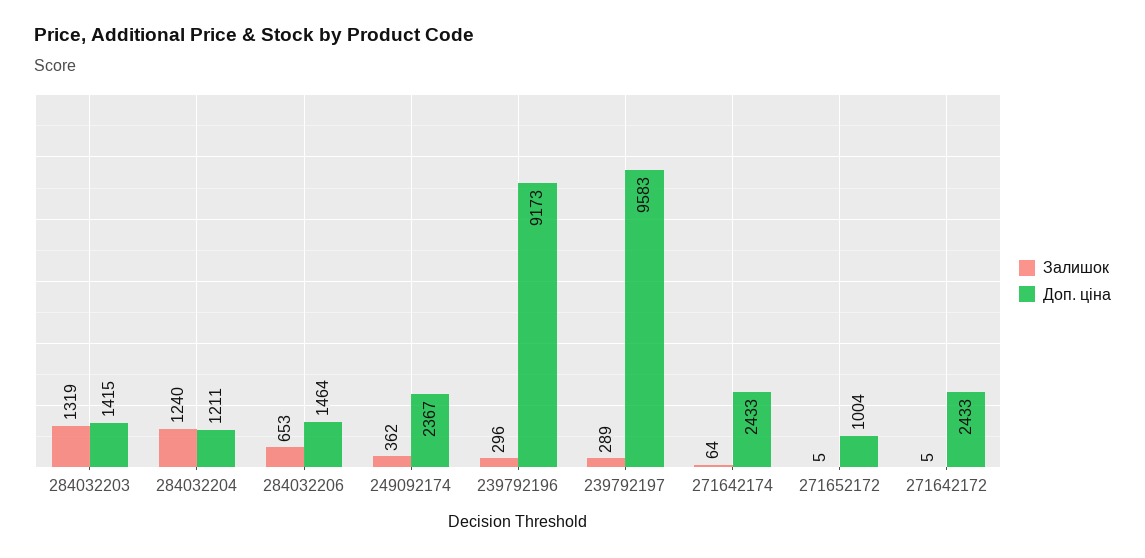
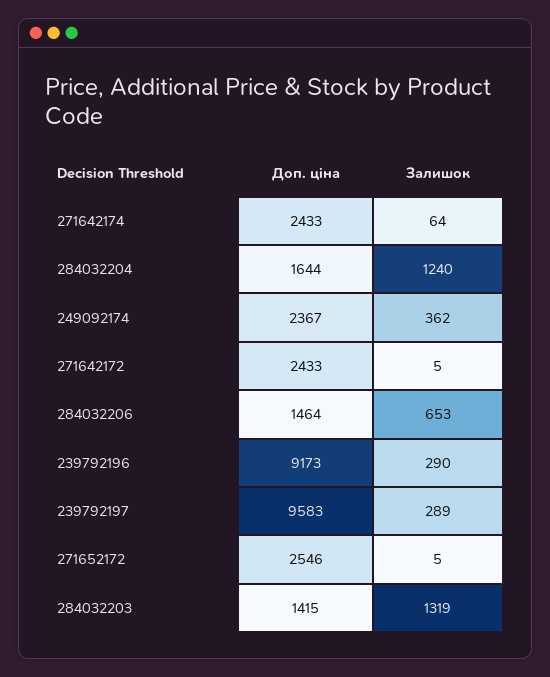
  {
    "Залишок": {
      "284032203": 1319,
      "284032204": 1240,
      "284032206": 653,
      "249092174": 362,
-     "239792196": 296,
+     "239792196": 290,
      "239792197": 289,
      "271642174": 64,
      "271652172": 5,
      "271642172": 5
    },
    "Доп. ціна": {
      "284032203": 1415,
-     "284032204": 1211,
+     "284032204": 1644,
      "284032206": 1464,
      "249092174": 2367,
      "239792196": 9173,
      "239792197": 9583,
      "271642174": 2433,
-     "271652172": 1004,
+     "271652172": 2546,
      "271642172": 2433
    }
  }

